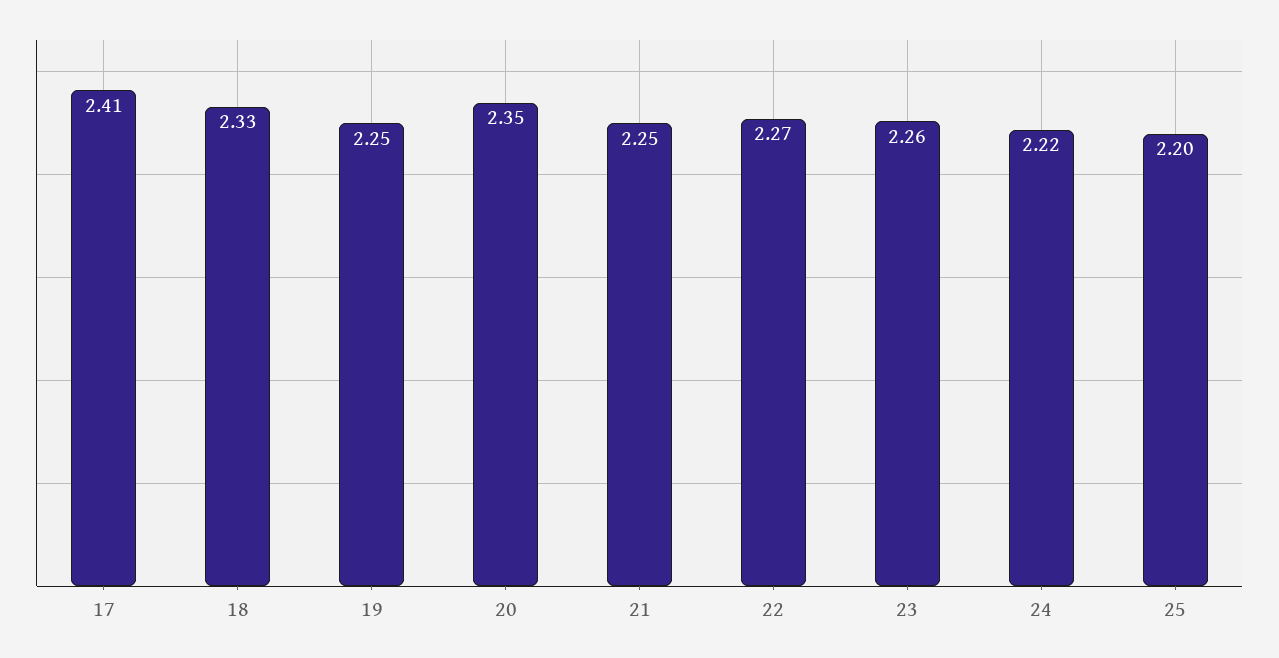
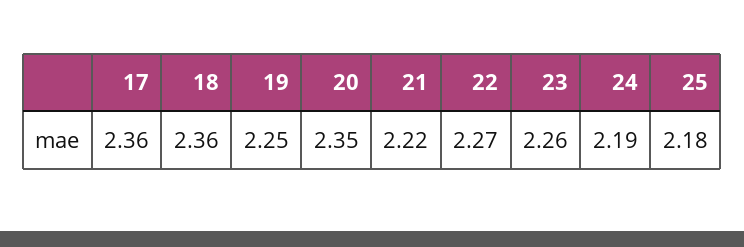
  {
-   "17": 2.41,
+   "17": 2.36,
-   "18": 2.33,
+   "18": 2.36,
    "19": 2.25,
    "20": 2.35,
-   "21": 2.25,
+   "21": 2.22,
    "22": 2.27,
    "23": 2.26,
-   "24": 2.22,
+   "24": 2.19,
-   "25": 2.2
+   "25": 2.18
  }

